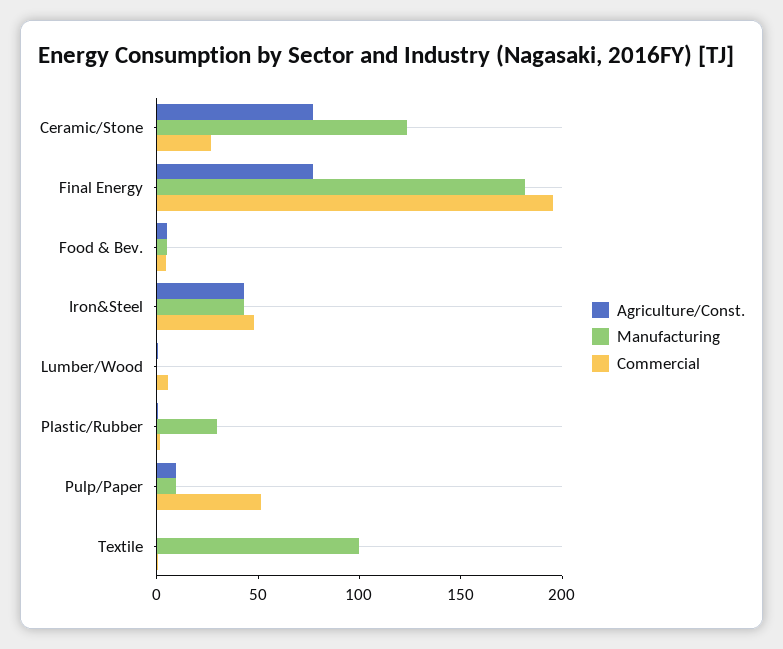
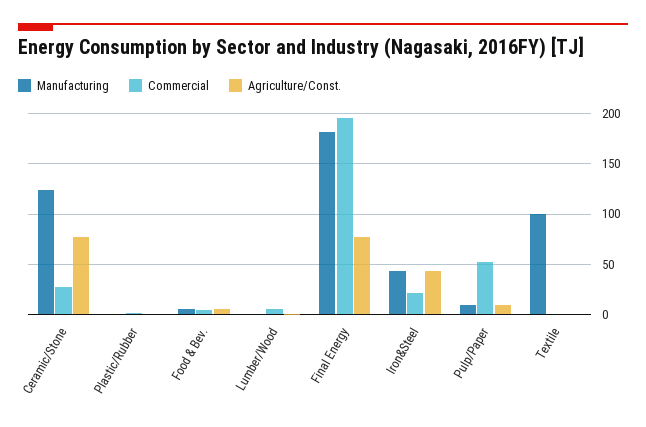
  {
    "Agriculture/Const.": {
      "Ceramic/Stone": 80,
      "Final Energy": 80,
      "Food & Bev.": 10,
      "Iron&Steel": 40,
      "Lumber/Wood": 0,
      "Plastic/Rubber": 0,
      "Pulp/Paper": 10,
      "Textile": 0
    },
    "Manufacturing": {
      "Ceramic/Stone": 120,
      "Final Energy": 180,
      "Food & Bev.": 10,
      "Iron&Steel": 40,
      "Lumber/Wood": 0,
-     "Plastic/Rubber": 30,
+     "Plastic/Rubber": 0,
      "Pulp/Paper": 10,
      "Textile": 100
    },
    "Commercial": {
      "Ceramic/Stone": 30,
      "Final Energy": 200,
      "Food & Bev.": 0,
-     "Iron&Steel": 50,
+     "Iron&Steel": 20,
      "Lumber/Wood": 10,
      "Plastic/Rubber": 0,
      "Pulp/Paper": 50,
      "Textile": 0
    }
  }

